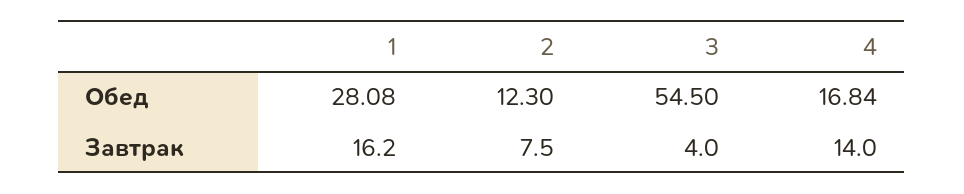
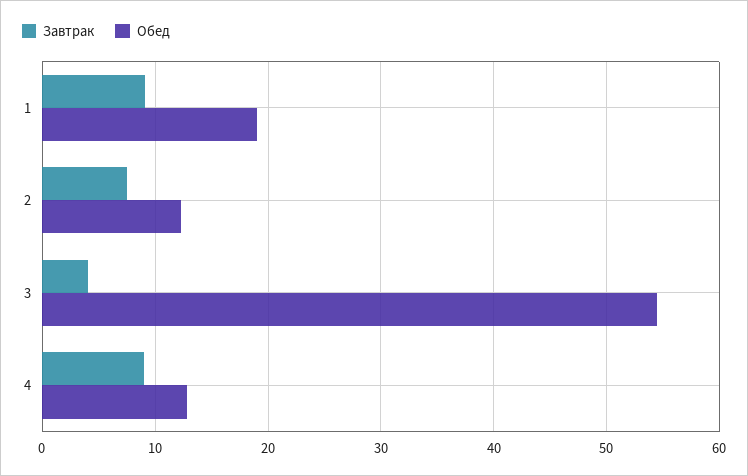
  {
    "Обед": {
-     "1": 28.08,
+     "1": 19,
      "2": 12.3,
      "3": 54.5,
-     "4": 16.84
+     "4": 13
    },
    "Завтрак": {
-     "1": 16.2,
+     "1": 9,
      "2": 7.5,
      "3": 4,
-     "4": 14
+     "4": 9
    }
  }

